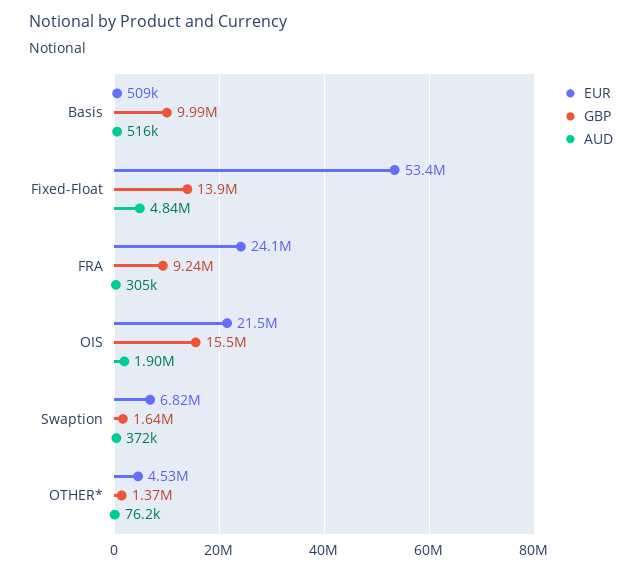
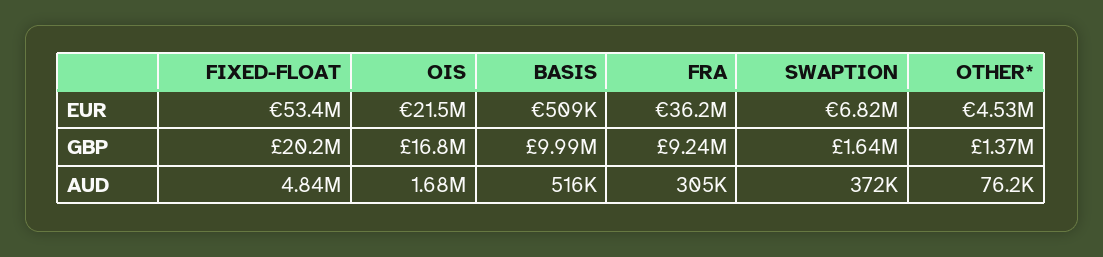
  {
    "EUR": {
      "Basis": 509000,
      "Fixed-Float": 53400000,
-     "FRA": 24100000,
+     "FRA": 36200000,
      "OIS": 21500000,
      "Swaption": 6820000,
      "OTHER*": 4530000
    },
    "GBP": {
      "Basis": 9990000,
-     "Fixed-Float": 13900000,
+     "Fixed-Float": 20200000,
      "FRA": 9240000,
-     "OIS": 15500000,
+     "OIS": 16800000,
      "Swaption": 1640000,
      "OTHER*": 1370000
    },
    "AUD": {
      "Basis": 516000,
      "Fixed-Float": 4840000,
      "FRA": 305000,
-     "OIS": 1900000,
+     "OIS": 1680000,
      "Swaption": 372000,
      "OTHER*": 76200
    }
  }

